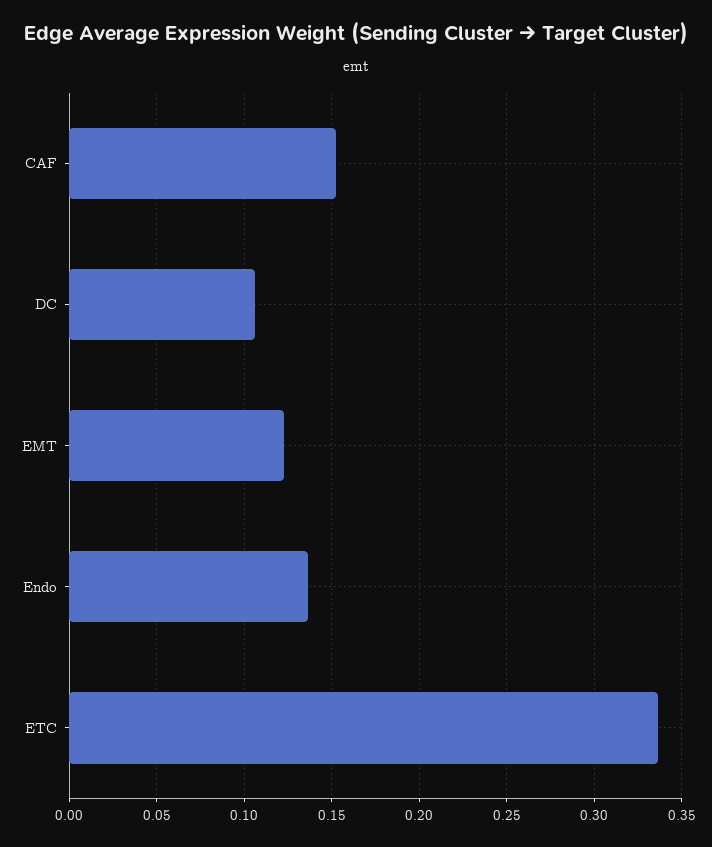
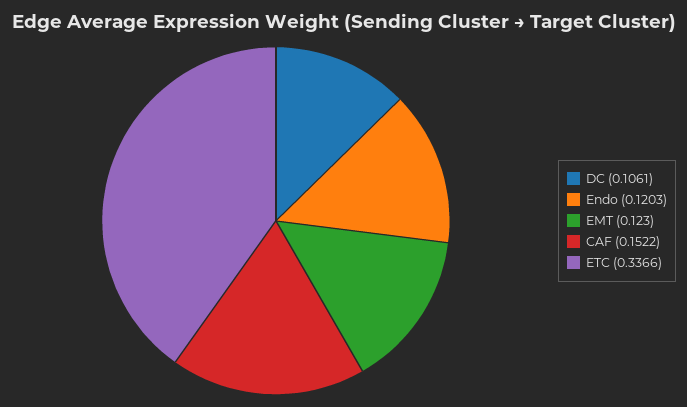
  {
    "CAF": 0.1522,
    "DC": 0.1061,
    "EMT": 0.123,
-   "Endo": 0.135,
+   "Endo": 0.1203,
    "ETC": 0.3366
  }

